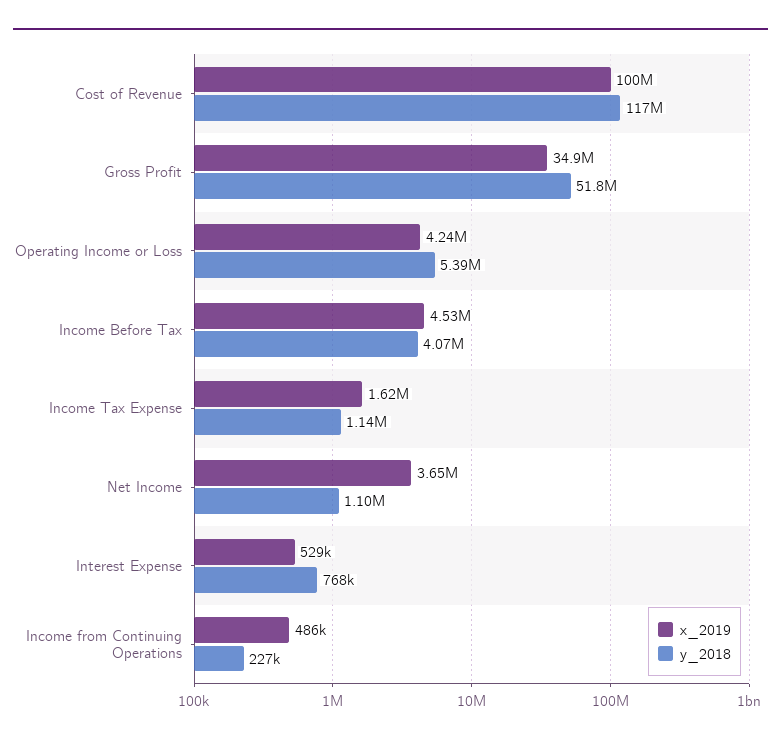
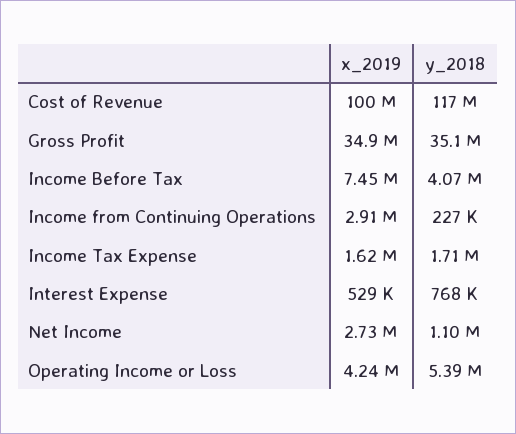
  {
    "x_2019": {
      "Cost of Revenue": 100000000,
      "Gross Profit": 34900000,
      "Operating Income or Loss": 4240000,
-     "Income Before Tax": 4530000,
+     "Income Before Tax": 7450000,
      "Income Tax Expense": 1620000,
-     "Net Income": 3650000,
+     "Net Income": 2730000,
      "Interest Expense": 529000,
-     "Income from Continuing Operations": 486000
+     "Income from Continuing Operations": 2910000
    },
    "y_2018": {
      "Cost of Revenue": 117000000,
-     "Gross Profit": 51800000,
+     "Gross Profit": 35100000,
      "Operating Income or Loss": 5390000,
      "Income Before Tax": 4070000,
-     "Income Tax Expense": 1140000,
+     "Income Tax Expense": 1710000,
      "Net Income": 1100000,
      "Interest Expense": 768000,
      "Income from Continuing Operations": 227000
    }
  }

